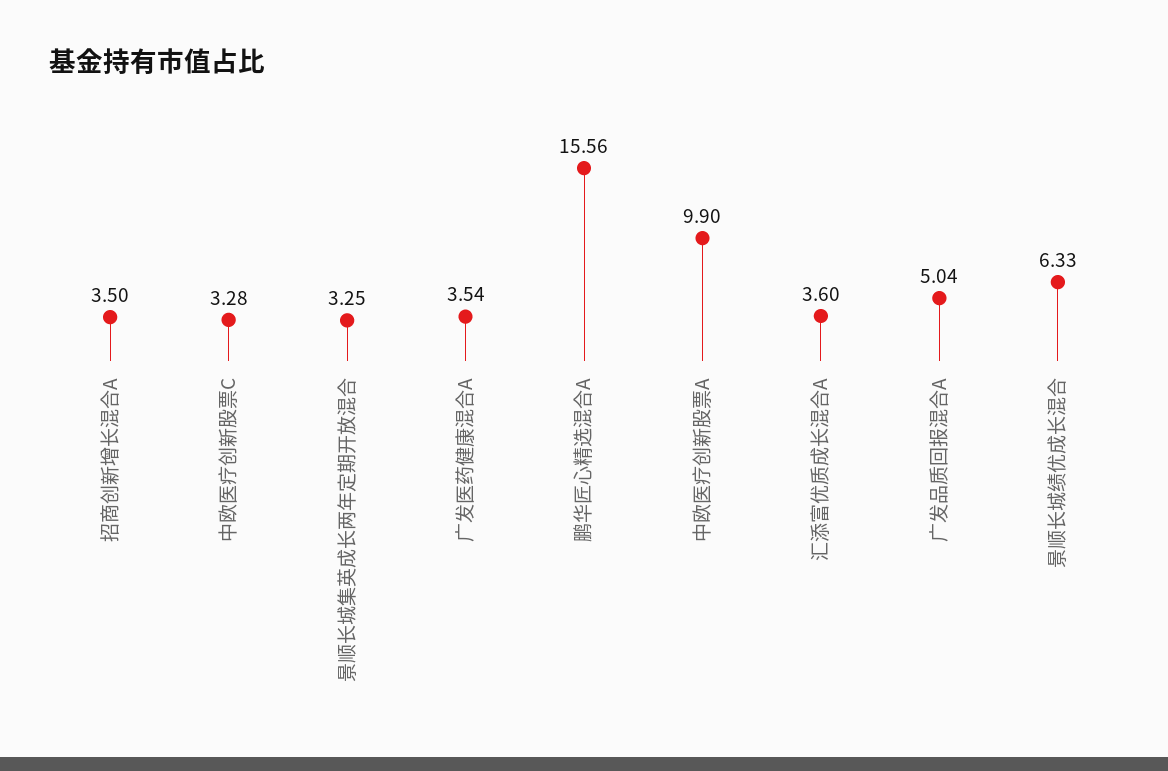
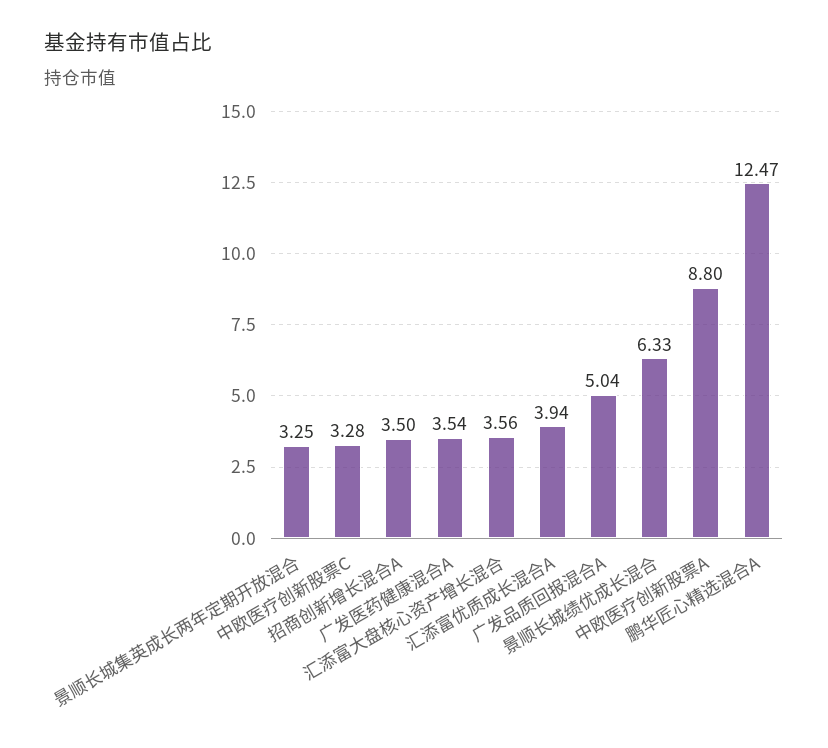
  {
    "招商创新增长混合A": 3.5,
    "中欧医疗创新股票C": 3.28,
    "景顺长城集英成长两年定期开放混合": 3.25,
    "广发医药健康混合A": 3.54,
-   "鹏华匠心精选混合A": 15.56,
+   "鹏华匠心精选混合A": 12.47,
-   "中欧医疗创新股票A": 9.9,
+   "中欧医疗创新股票A": 8.8,
-   "汇添富优质成长混合A": 3.6,
+   "汇添富优质成长混合A": 3.94,
    "广发品质回报混合A": 5.04,
-   "景顺长城绩优成长混合": 6.33
+   "景顺长城绩优成长混合": 6.33,
+   "汇添富大盘核心资产增长混合": 3.56
  }

